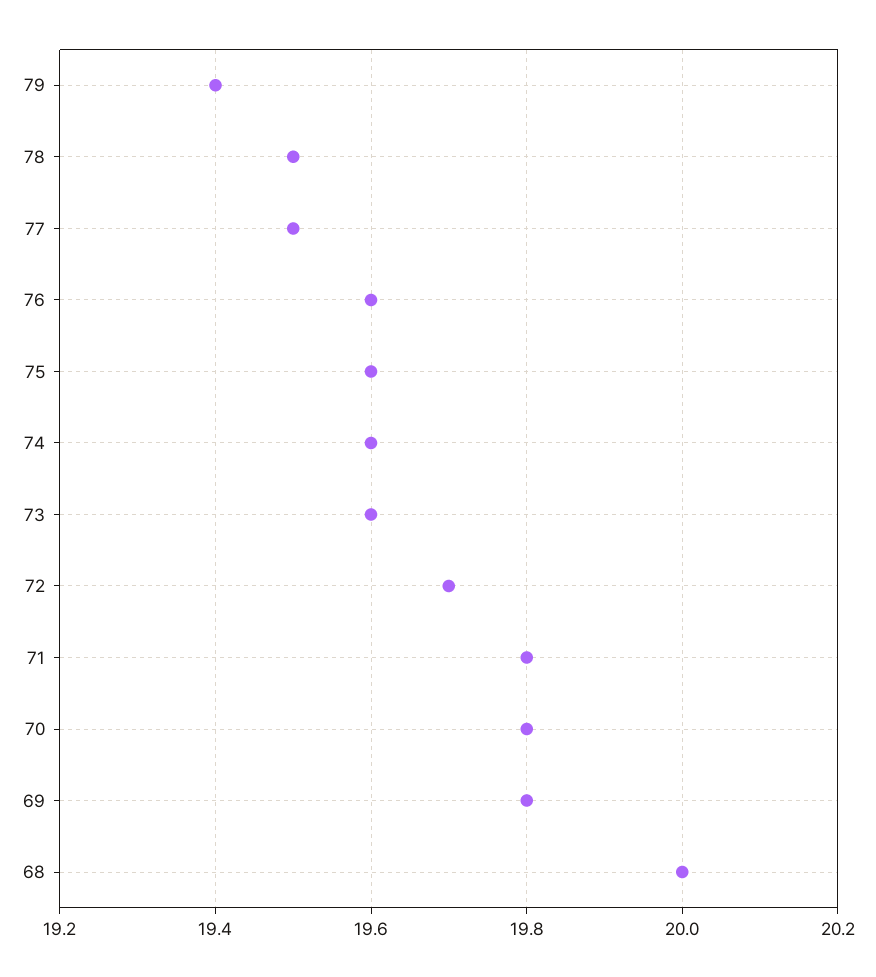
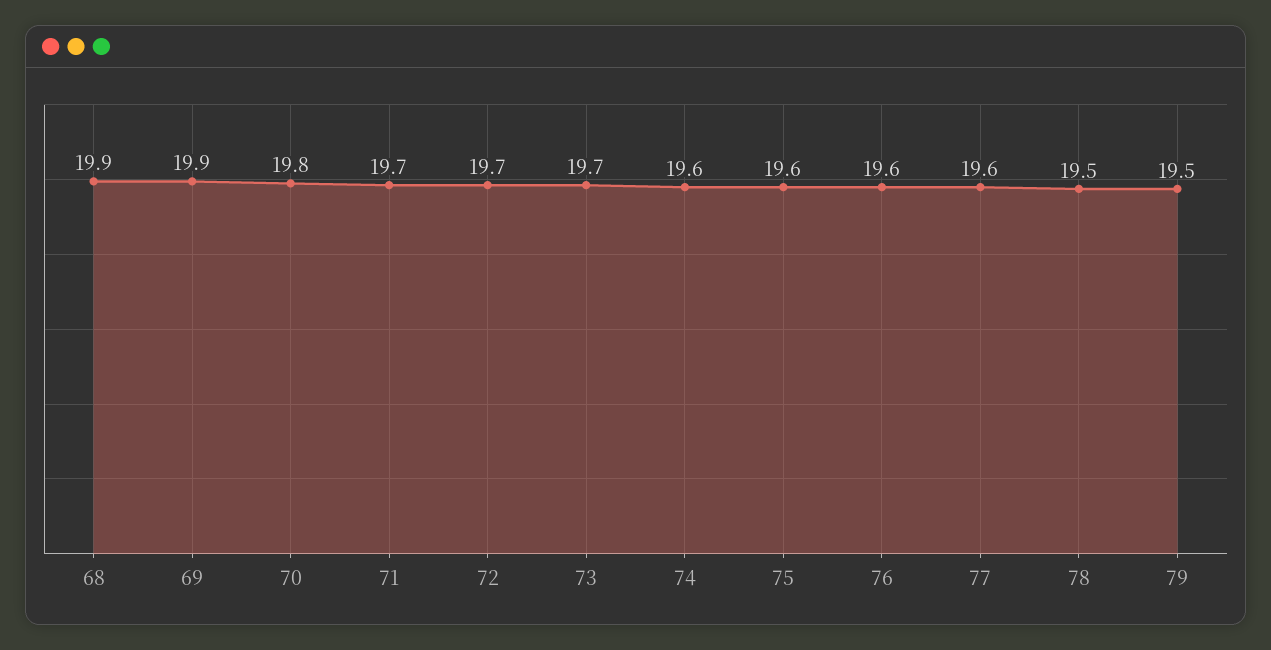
  {
-   "79": 19.4,
+   "79": 19.5,
    "78": 19.5,
-   "77": 19.5,
+   "77": 19.6,
    "76": 19.6,
    "75": 19.6,
    "74": 19.6,
-   "73": 19.6,
+   "73": 19.7,
    "72": 19.7,
-   "71": 19.8,
+   "71": 19.7,
    "70": 19.8,
-   "69": 19.8,
+   "69": 19.9,
-   "68": 20
+   "68": 19.9
  }

